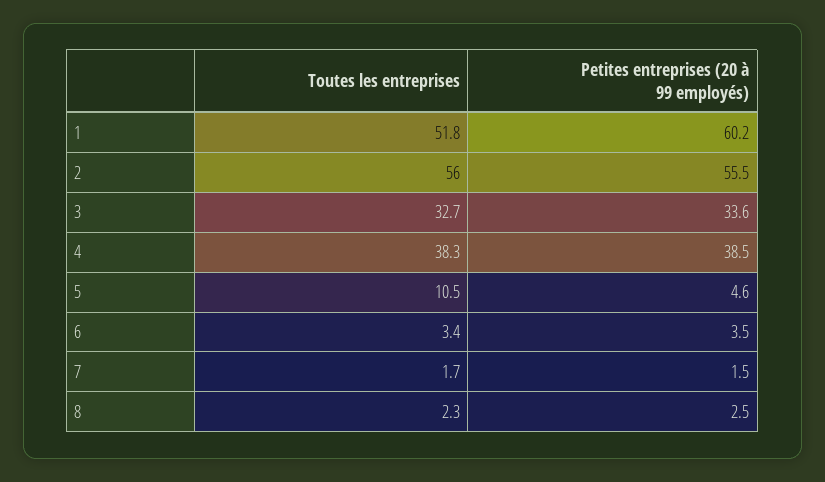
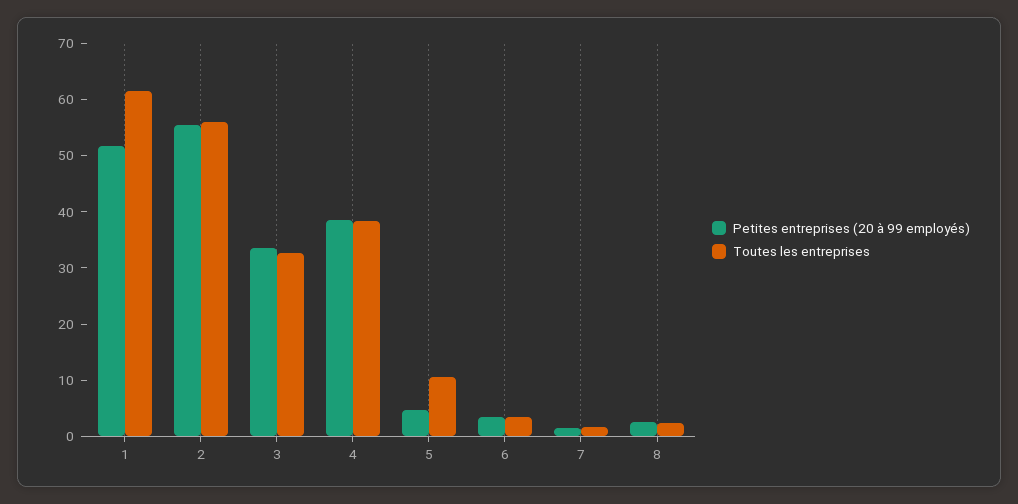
  {
    "Toutes les entreprises": {
-     "1": 51.8,
+     "1": 62,
      "2": 56,
      "3": 32.7,
      "4": 38.3,
      "5": 10.5,
      "6": 3.4,
      "7": 1.7,
      "8": 2.3
    },
    "Petites entreprises (20 à 99 employés)": {
-     "1": 60.2,
+     "1": 52,
      "2": 55.5,
      "3": 33.6,
      "4": 38.5,
      "5": 4.6,
      "6": 3.5,
      "7": 1.5,
      "8": 2.5
    }
  }

